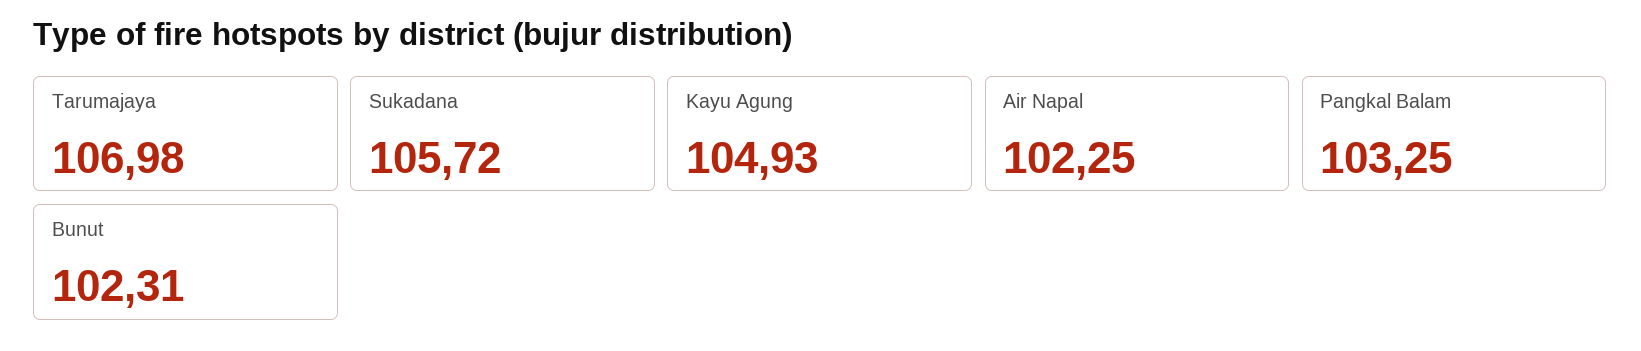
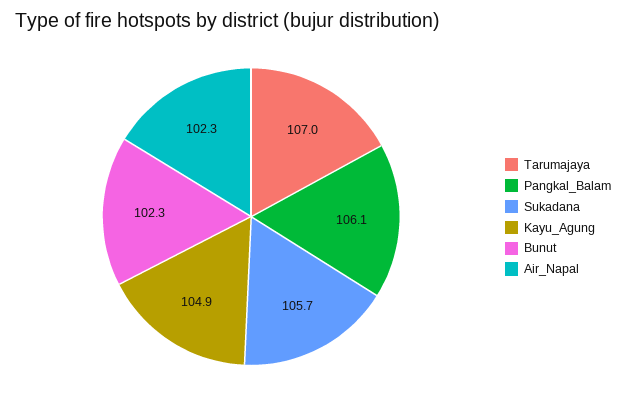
  {
    "Tarumajaya": 106.98,
    "Sukadana": 105.72,
    "Kayu Agung": 104.93,
    "Air Napal": 102.25,
-   "Pangkal Balam": 103.25,
+   "Pangkal Balam": 106.1,
    "Bunut": 102.31
  }

